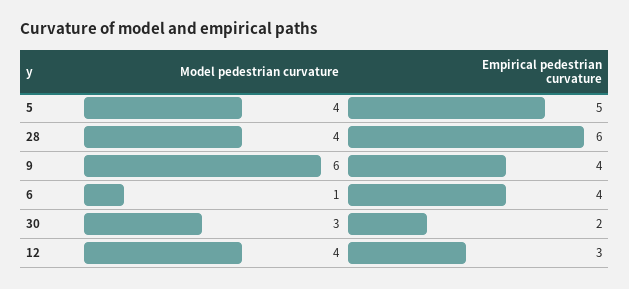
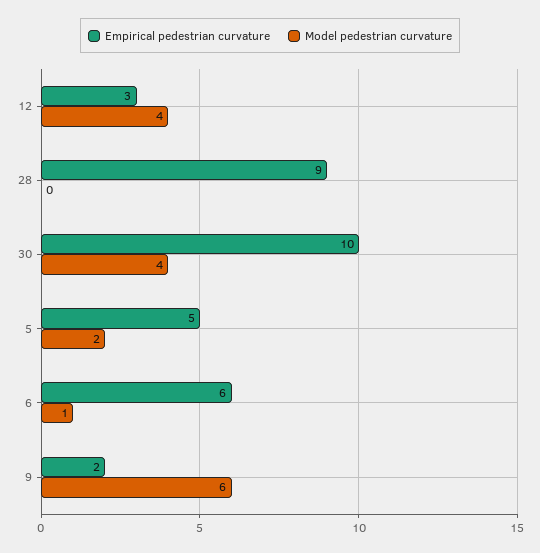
  {
    "Model pedestrian curvature": {
-     "5": 4,
+     "5": 2,
-     "28": 4,
+     "28": 0,
      "9": 6,
      "6": 1,
-     "30": 3,
+     "30": 4,
      "12": 4
    },
    "Empirical pedestrian curvature": {
      "5": 5,
-     "28": 6,
+     "28": 9,
-     "9": 4,
+     "9": 2,
-     "6": 4,
+     "6": 6,
-     "30": 2,
+     "30": 10,
      "12": 3
    }
  }

